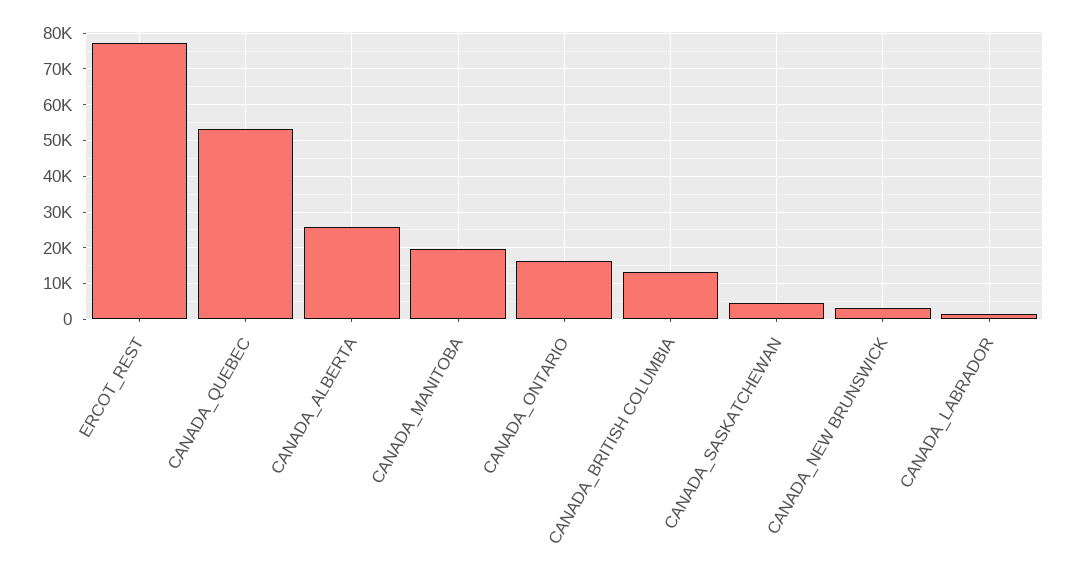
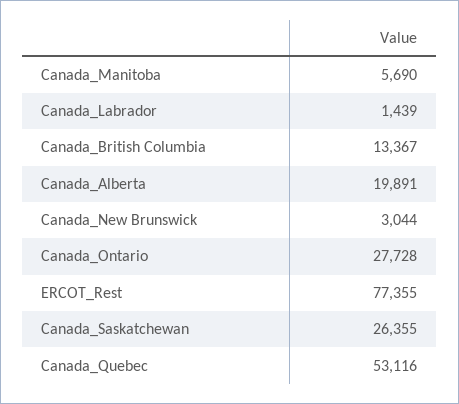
  {
    "ERCOT_REST": 77355,
    "CANADA_QUEBEC": 53116,
-   "CANADA_ALBERTA": 26000,
+   "CANADA_ALBERTA": 19891,
-   "CANADA_MANITOBA": 20000,
+   "CANADA_MANITOBA": 5690,
-   "CANADA_ONTARIO": 16000,
+   "CANADA_ONTARIO": 27728,
    "CANADA_BRITISH COLUMBIA": 13367,
-   "CANADA_SASKATCHEWAN": 4000,
+   "CANADA_SASKATCHEWAN": 26355,
    "CANADA_NEW BRUNSWICK": 3044,
    "CANADA_LABRADOR": 1439
  }

